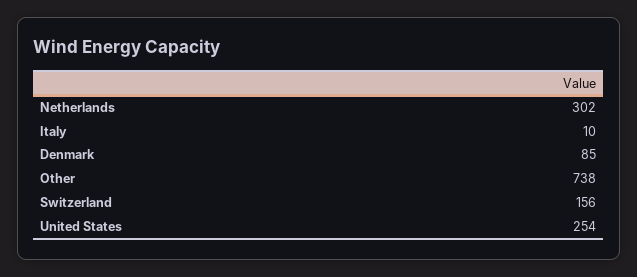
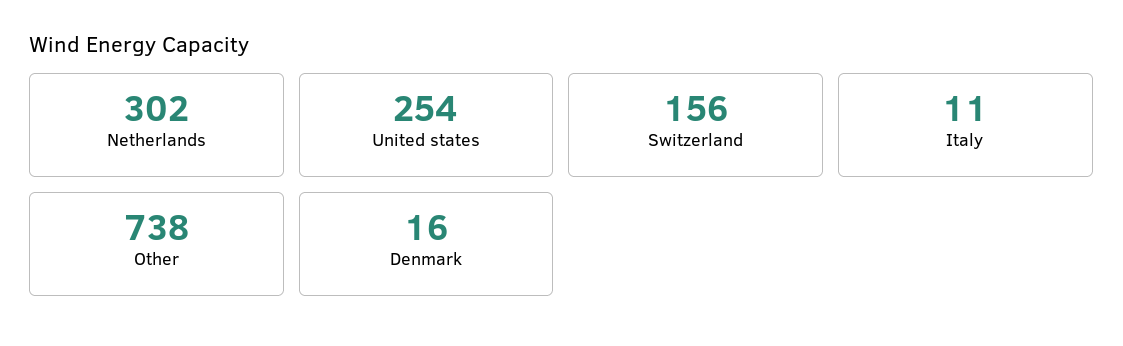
  {
    "Netherlands": 302,
-   "Italy": 10,
+   "Italy": 11,
-   "Denmark": 85,
+   "Denmark": 16,
    "Other": 738,
    "Switzerland": 156,
    "United States": 254
  }

